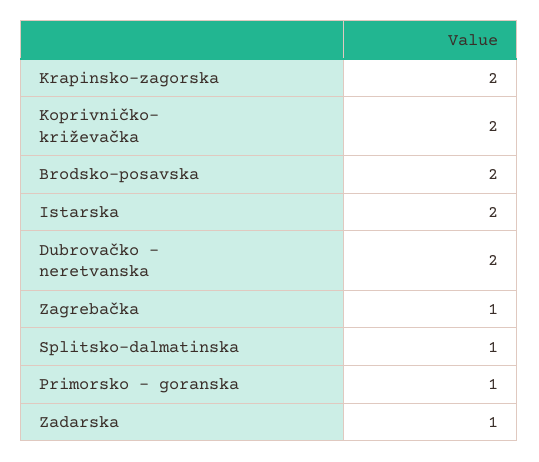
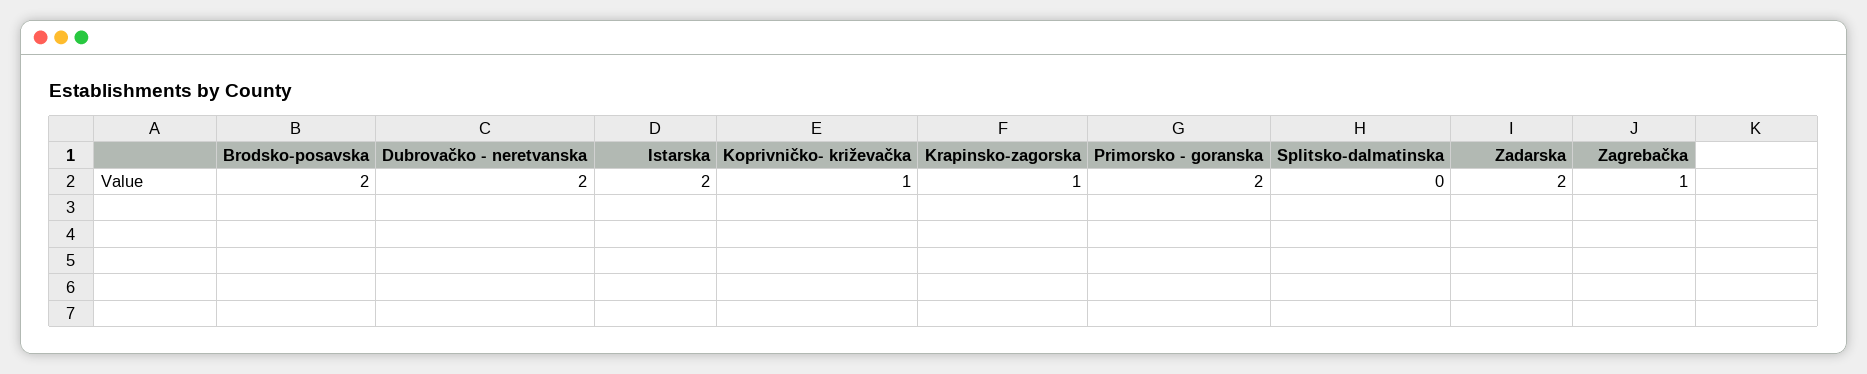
  {
-   "Krapinsko-zagorska": 2,
+   "Krapinsko-zagorska": 1,
-   "Koprivničko- križevačka": 2,
+   "Koprivničko- križevačka": 1,
    "Brodsko-posavska": 2,
    "Istarska": 2,
    "Dubrovačko - neretvanska": 2,
    "Zagrebačka": 1,
-   "Splitsko-dalmatinska": 1,
+   "Splitsko-dalmatinska": 0,
-   "Primorsko - goranska": 1,
+   "Primorsko - goranska": 2,
-   "Zadarska": 1
+   "Zadarska": 2
  }

